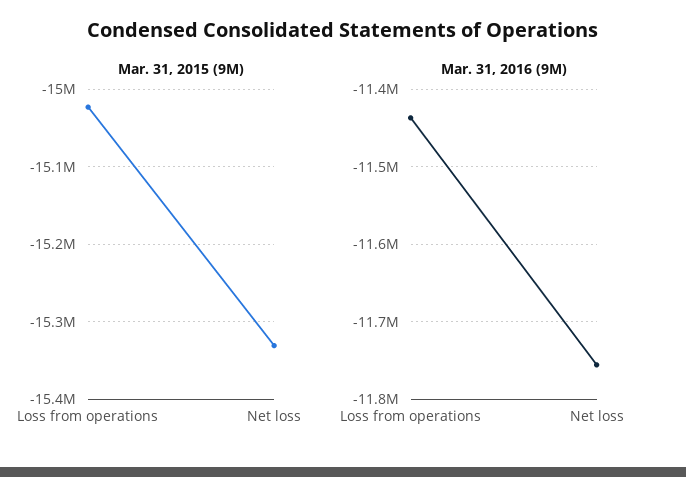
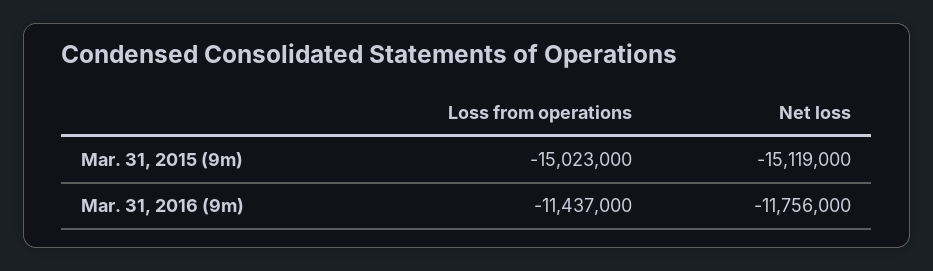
  {
    "Mar. 31, 2015 (9M)": {
      "Loss from operations": -15023000,
-     "Net loss": -15330000
+     "Net loss": -15119000
    },
    "Mar. 31, 2016 (9M)": {
      "Loss from operations": -11437000,
      "Net loss": -11756000
    }
  }

